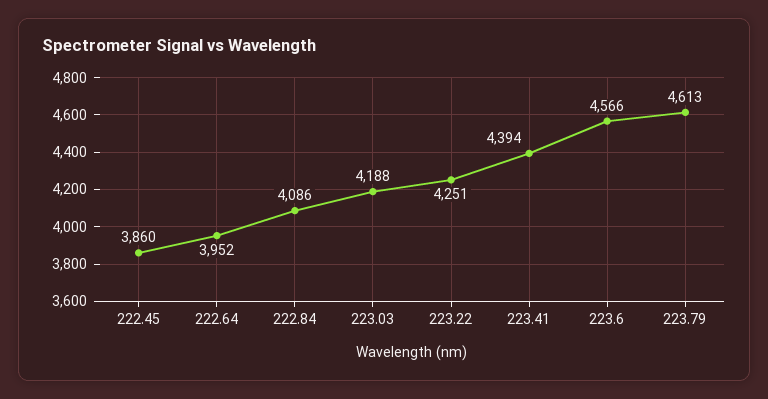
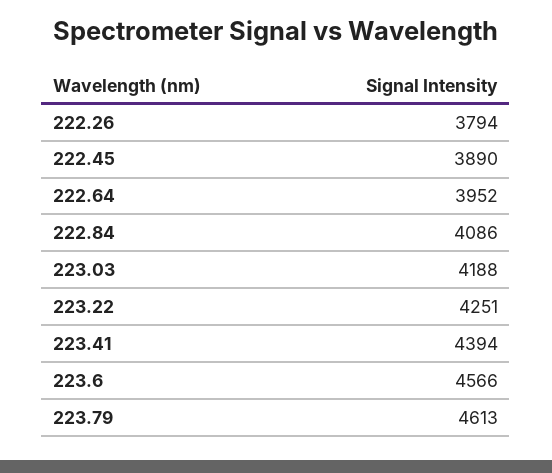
  {
-   "222.45": 3860,
+   "222.45": 3890,
    "222.64": 3952,
    "222.84": 4086,
    "223.03": 4188,
    "223.22": 4251,
    "223.41": 4394,
    "223.6": 4566,
-   "223.79": 4613
+   "223.79": 4613,
+   "222.26": 3794
  }

